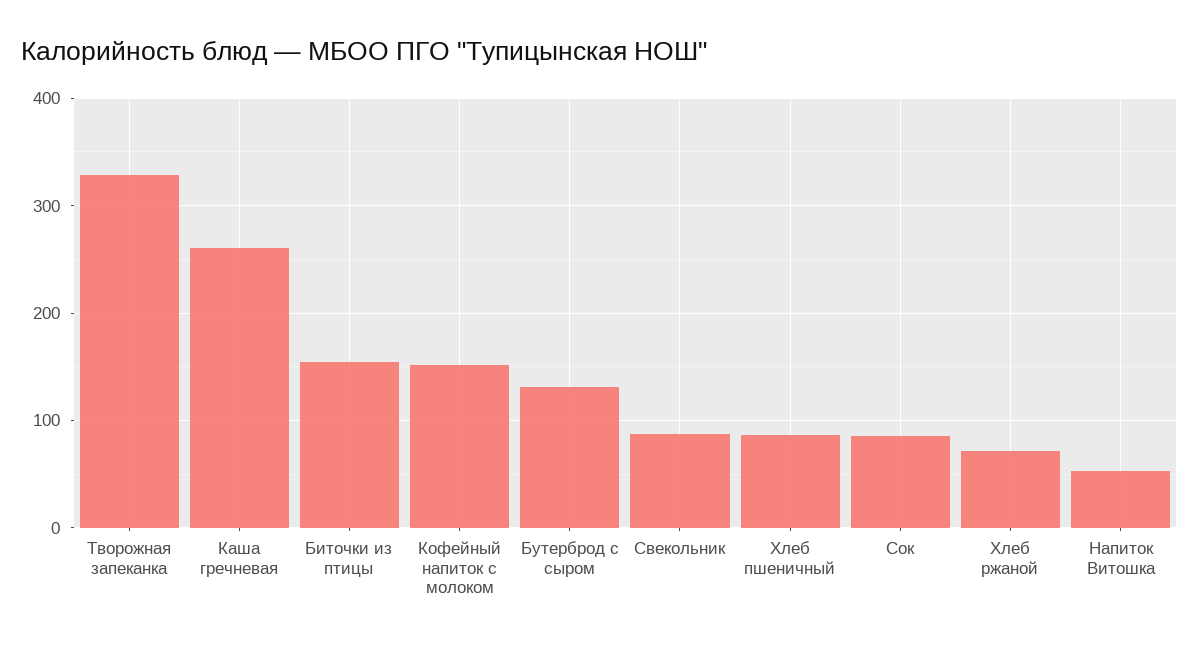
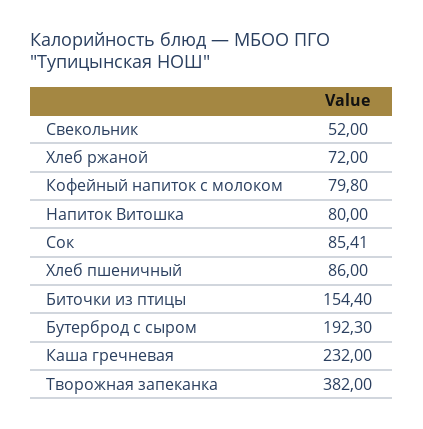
  {
-   "Творожная запеканка": 330,
+   "Творожная запеканка": 382,
-   "Каша гречневая": 260,
+   "Каша гречневая": 232,
    "Биточки из птицы": 154.4,
-   "Кофейный напиток с молоком": 150,
+   "Кофейный напиток с молоком": 79.8,
-   "Бутерброд с сыром": 130,
+   "Бутерброд с сыром": 192.3,
-   "Свекольник": 90,
+   "Свекольник": 52,
    "Хлеб пшеничный": 86,
    "Сок": 85.41,
    "Хлеб ржаной": 72,
-   "Напиток Витошка": 50
+   "Напиток Витошка": 80
  }

